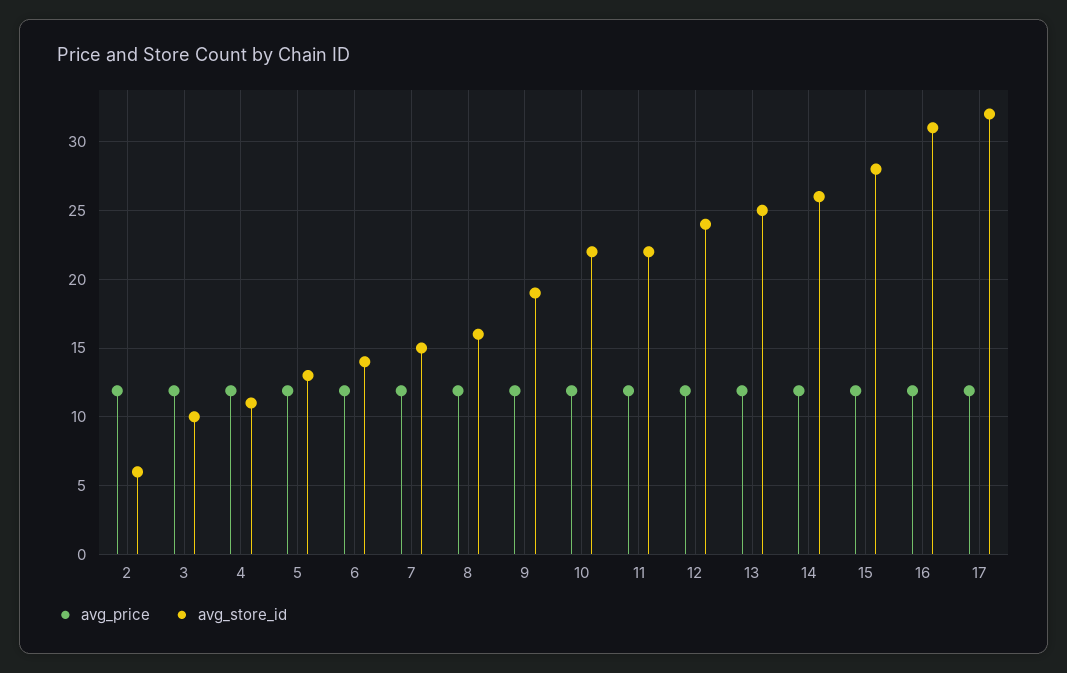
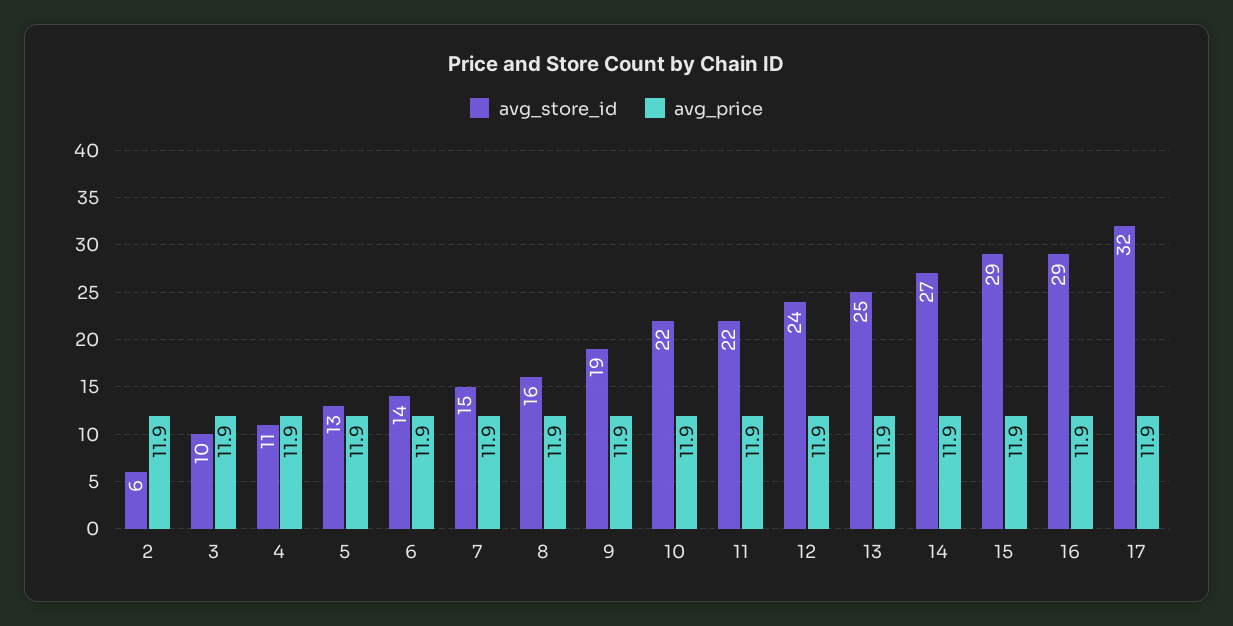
  {
    "avg_price": {
      "2": 11.9,
      "3": 11.9,
      "4": 11.9,
      "5": 11.9,
      "6": 11.9,
      "7": 11.9,
      "8": 11.9,
      "9": 11.9,
      "10": 11.9,
      "11": 11.9,
      "12": 11.9,
      "13": 11.9,
      "14": 11.9,
      "15": 11.9,
      "16": 11.9,
      "17": 11.9
    },
    "avg_store_id": {
      "2": 6,
      "3": 10,
      "4": 11,
      "5": 13,
      "6": 14,
      "7": 15,
      "8": 16,
      "9": 19,
      "10": 22,
      "11": 22,
      "12": 24,
      "13": 25,
-     "14": 26,
+     "14": 27,
-     "15": 28,
+     "15": 29,
-     "16": 31,
+     "16": 29,
      "17": 32
    }
  }

